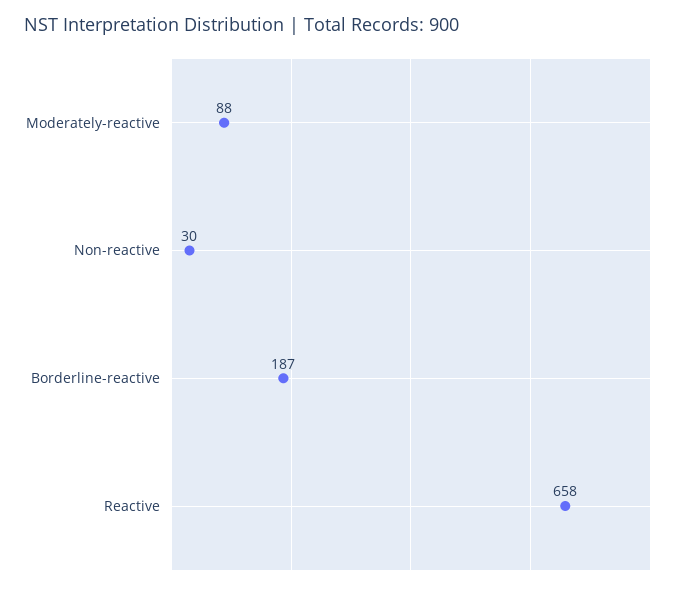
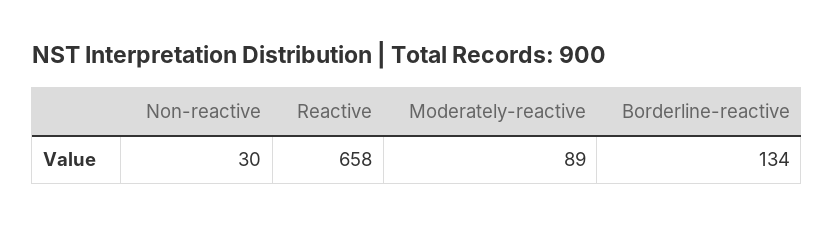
  {
-   "Moderately-reactive": 88,
+   "Moderately-reactive": 89,
    "Non-reactive": 30,
-   "Borderline-reactive": 187,
+   "Borderline-reactive": 134,
    "Reactive": 658
  }

